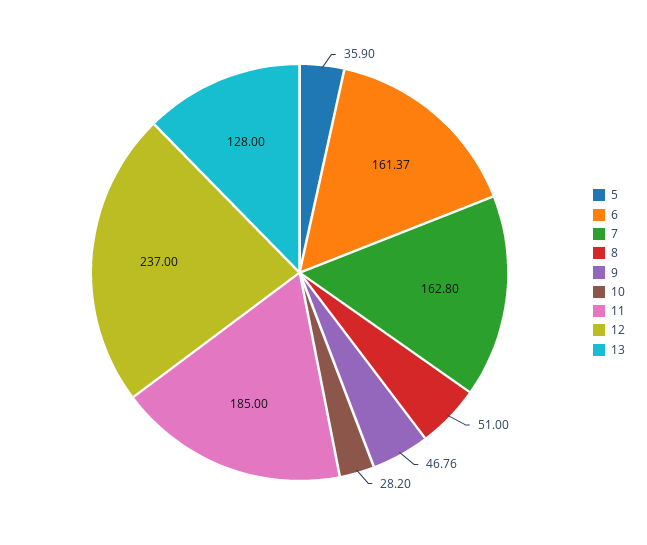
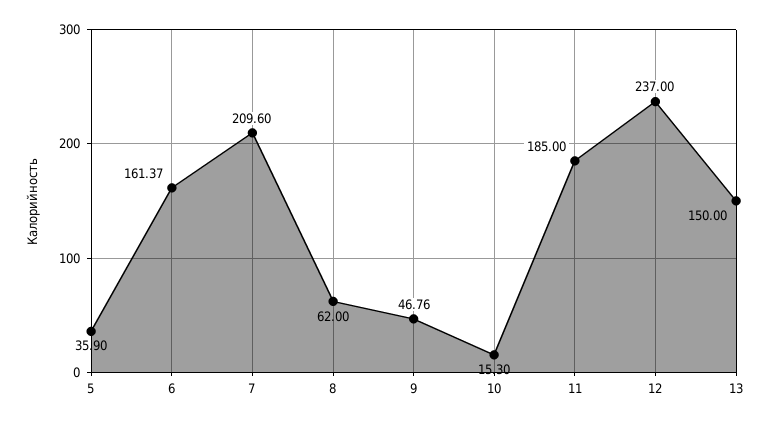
  {
    "5": 35.9,
    "6": 161.37,
-   "7": 162.8,
+   "7": 209.6,
-   "8": 51,
+   "8": 62,
    "9": 46.76,
-   "10": 28.2,
+   "10": 15.3,
    "11": 185,
    "12": 237,
-   "13": 128
+   "13": 150
  }

